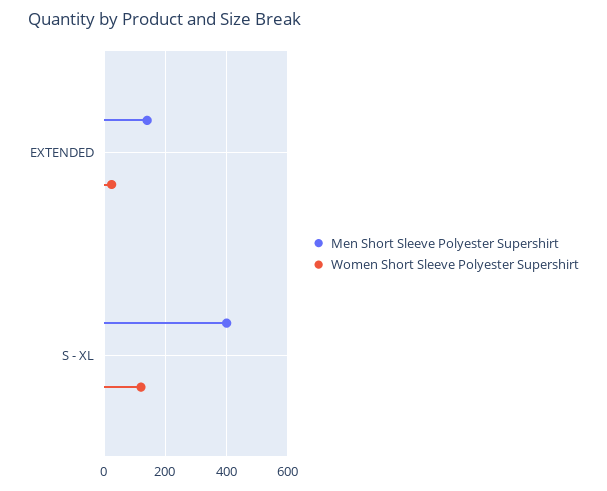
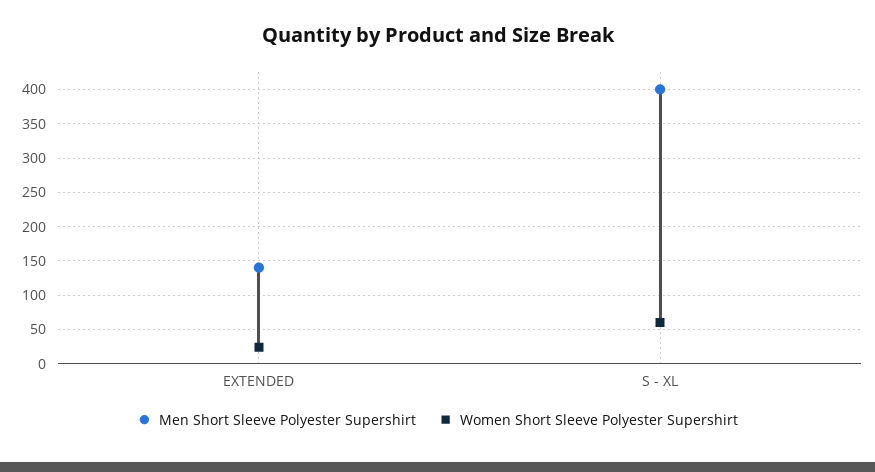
  {
    "Men Short Sleeve Polyester Supershirt": {
      "EXTENDED": 140,
      "S - XL": 400
    },
    "Women Short Sleeve Polyester Supershirt": {
      "EXTENDED": 20,
-     "S - XL": 120
+     "S - XL": 60
    }
  }

